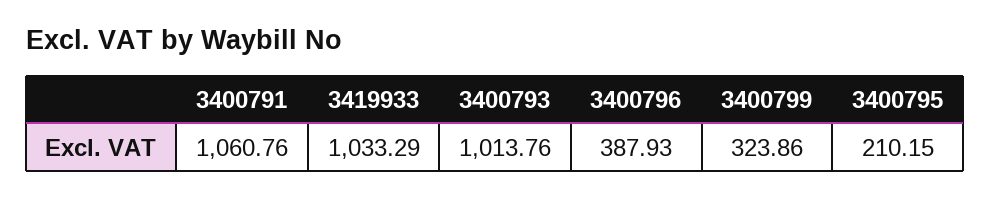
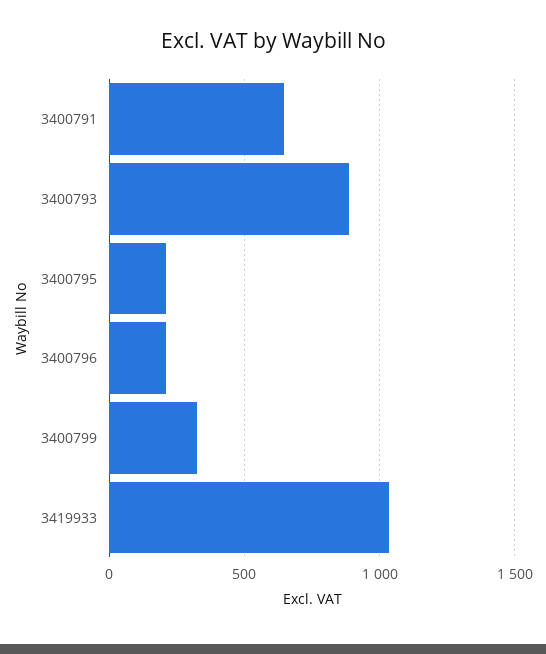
  {
-   "3400791": 1060.76,
+   "3400791": 650,
    "3419933": 1033.29,
-   "3400793": 1013.76,
+   "3400793": 900,
-   "3400796": 387.93,
+   "3400796": 200,
    "3400799": 323.86,
    "3400795": 210.15
  }

